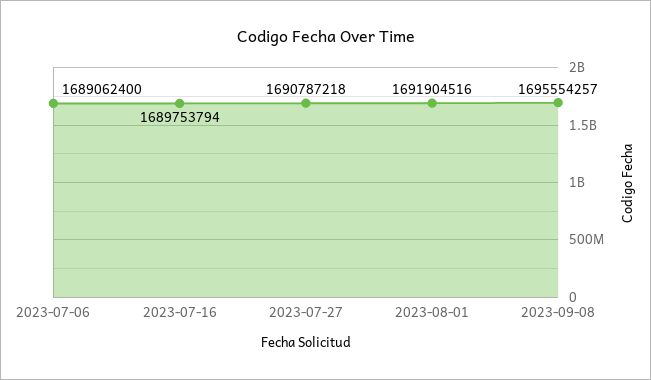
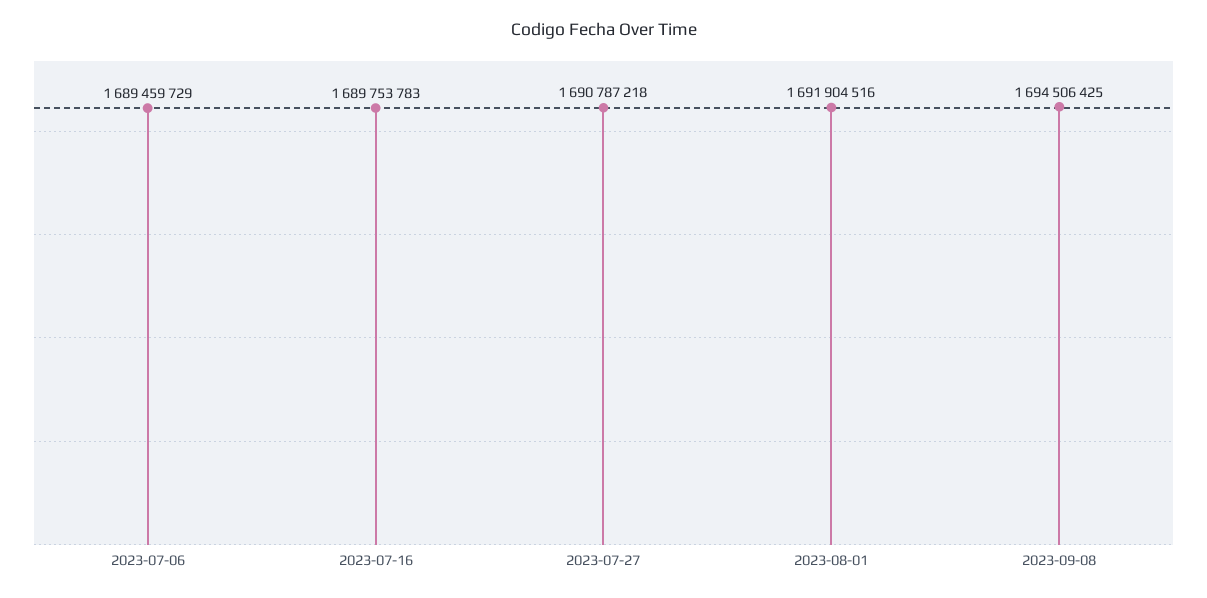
  {
-   "2023-07-06": 1689062400,
+   "2023-07-06": 1689459729,
-   "2023-07-16": 1689753794,
+   "2023-07-16": 1689753783,
    "2023-07-27": 1690787218,
    "2023-08-01": 1691904516,
-   "2023-09-08": 1695554257
+   "2023-09-08": 1694506425
  }

